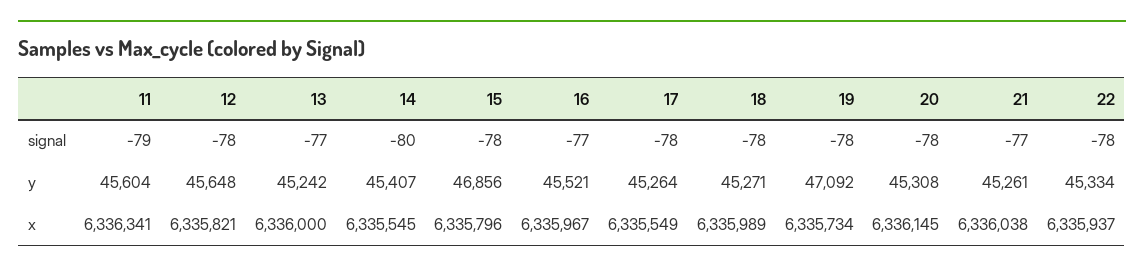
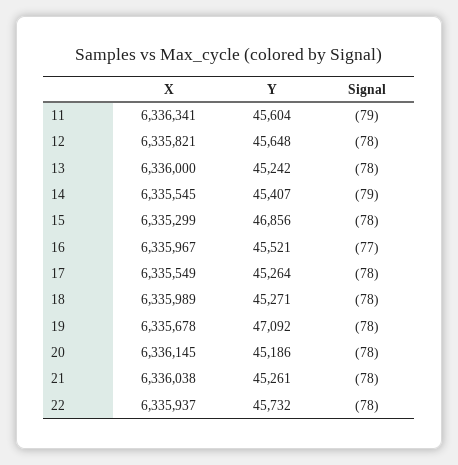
  {
    "11": {
      "signal": -79,
      "y": 45604,
      "x": 6336341
    },
    "12": {
      "signal": -78,
      "y": 45648,
      "x": 6335821
    },
    "13": {
-     "signal": -77,
+     "signal": -78,
      "y": 45242,
      "x": 6336000
    },
    "14": {
-     "signal": -80,
+     "signal": -79,
      "y": 45407,
      "x": 6335545
    },
    "15": {
      "signal": -78,
      "y": 46856,
-     "x": 6335796
+     "x": 6335299
    },
    "16": {
      "signal": -77,
      "y": 45521,
      "x": 6335967
    },
    "17": {
      "signal": -78,
      "y": 45264,
      "x": 6335549
    },
    "18": {
      "signal": -78,
      "y": 45271,
      "x": 6335989
    },
    "19": {
      "signal": -78,
      "y": 47092,
-     "x": 6335734
+     "x": 6335678
    },
    "20": {
      "signal": -78,
-     "y": 45308,
+     "y": 45186,
      "x": 6336145
    },
    "21": {
-     "signal": -77,
+     "signal": -78,
      "y": 45261,
      "x": 6336038
    },
    "22": {
      "signal": -78,
-     "y": 45334,
+     "y": 45732,
      "x": 6335937
    }
  }

